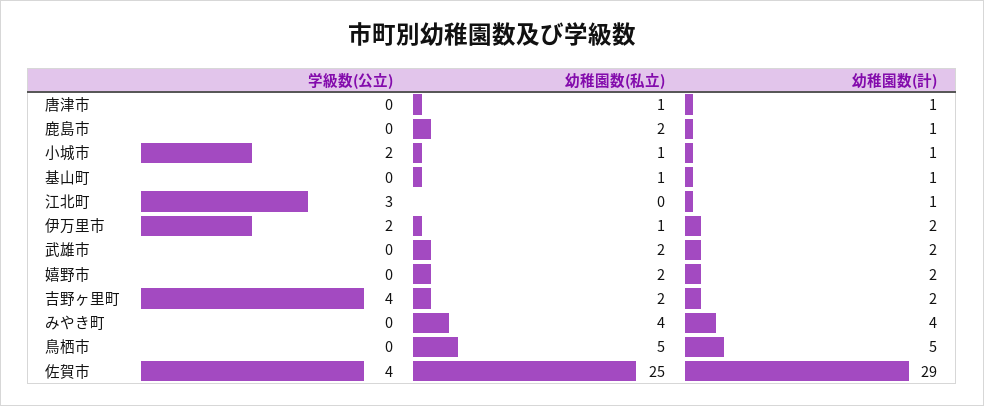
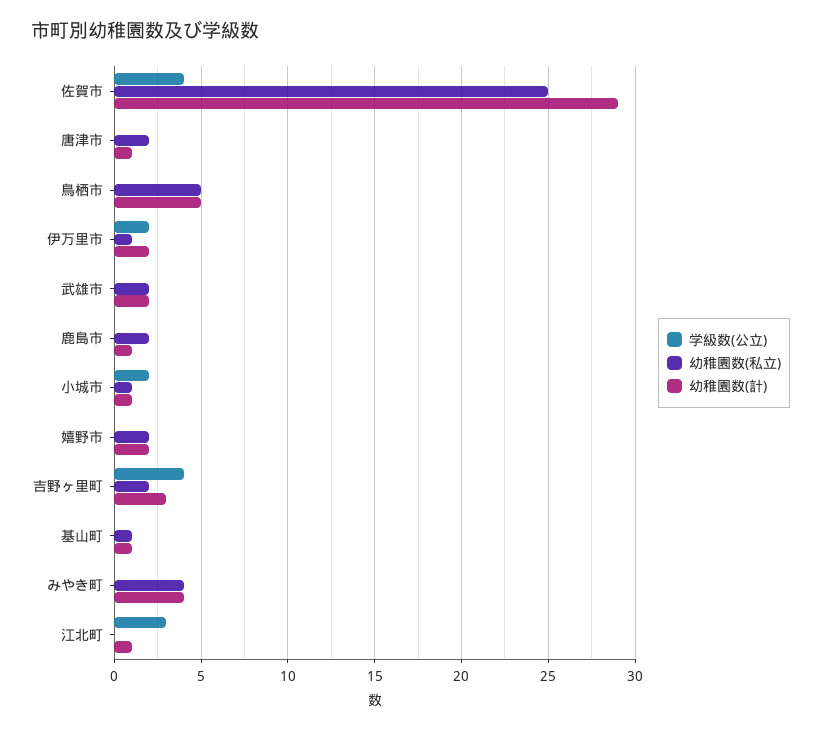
  {
    "学級数(公立)": {
      "唐津市": 0,
      "鹿島市": 0,
      "小城市": 2,
      "基山町": 0,
      "江北町": 3,
      "伊万里市": 2,
      "武雄市": 0,
      "嬉野市": 0,
      "吉野ヶ里町": 4,
      "みやき町": 0,
      "鳥栖市": 0,
      "佐賀市": 4
    },
    "幼稚園数(私立)": {
-     "唐津市": 1,
+     "唐津市": 2,
      "鹿島市": 2,
      "小城市": 1,
      "基山町": 1,
      "江北町": 0,
      "伊万里市": 1,
      "武雄市": 2,
      "嬉野市": 2,
      "吉野ヶ里町": 2,
      "みやき町": 4,
      "鳥栖市": 5,
      "佐賀市": 25
    },
    "幼稚園数(計)": {
      "唐津市": 1,
      "鹿島市": 1,
      "小城市": 1,
      "基山町": 1,
      "江北町": 1,
      "伊万里市": 2,
      "武雄市": 2,
      "嬉野市": 2,
-     "吉野ヶ里町": 2,
+     "吉野ヶ里町": 3,
      "みやき町": 4,
      "鳥栖市": 5,
      "佐賀市": 29
    }
  }

